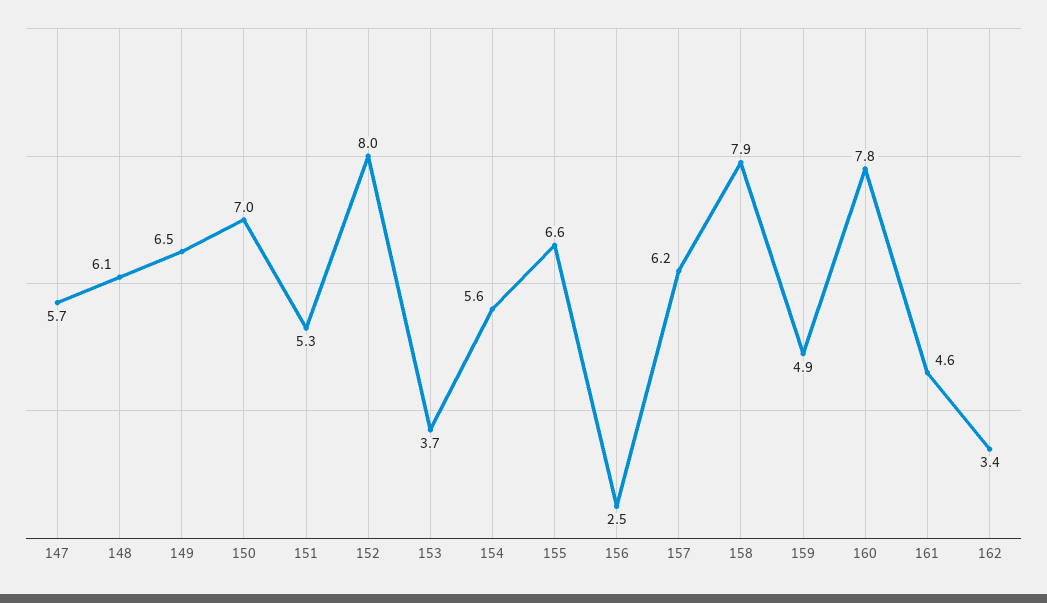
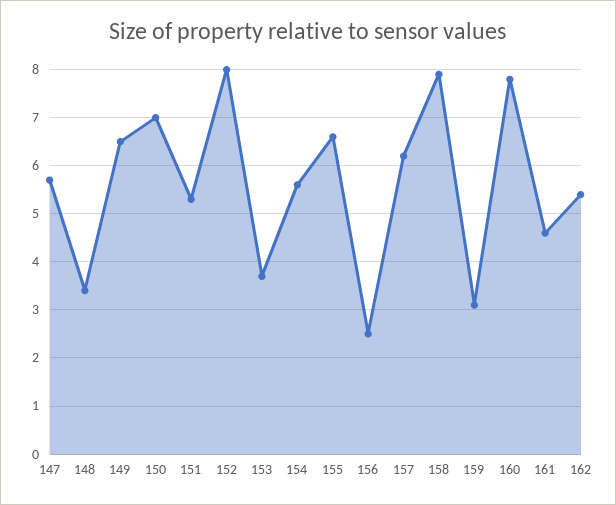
  {
    "147": 5.7,
-   "148": 6.1,
+   "148": 3.5,
    "149": 6.5,
    "150": 7,
    "151": 5.3,
    "152": 8,
    "153": 3.7,
    "154": 5.6,
    "155": 6.6,
    "156": 2.5,
    "157": 6.2,
    "158": 7.9,
-   "159": 4.9,
+   "159": 3,
    "160": 7.8,
    "161": 4.6,
-   "162": 3.4
+   "162": 5.5
  }

